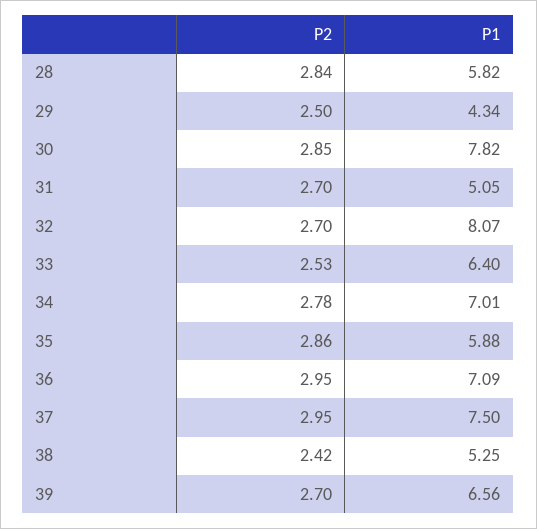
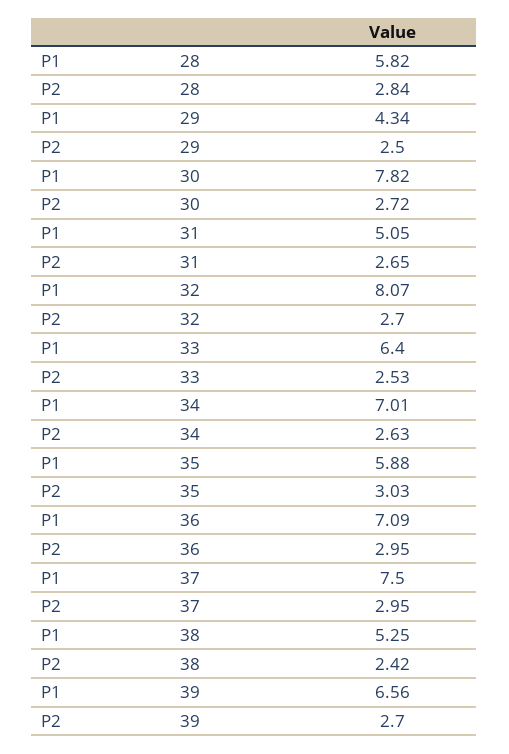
  {
    "P2": {
      "28": 2.84,
      "29": 2.5,
-     "30": 2.85,
+     "30": 2.72,
-     "31": 2.7,
+     "31": 2.65,
      "32": 2.7,
      "33": 2.53,
-     "34": 2.78,
+     "34": 2.63,
-     "35": 2.86,
+     "35": 3.03,
      "36": 2.95,
      "37": 2.95,
      "38": 2.42,
      "39": 2.7
    },
    "P1": {
      "28": 5.82,
      "29": 4.34,
      "30": 7.82,
      "31": 5.05,
      "32": 8.07,
      "33": 6.4,
      "34": 7.01,
      "35": 5.88,
      "36": 7.09,
      "37": 7.5,
      "38": 5.25,
      "39": 6.56
    }
  }

